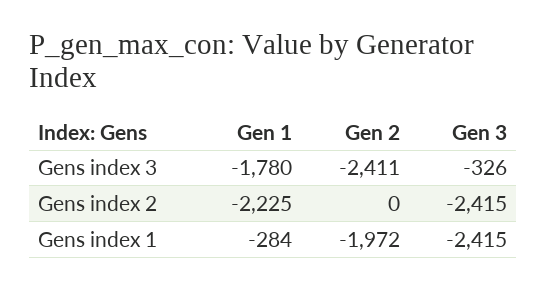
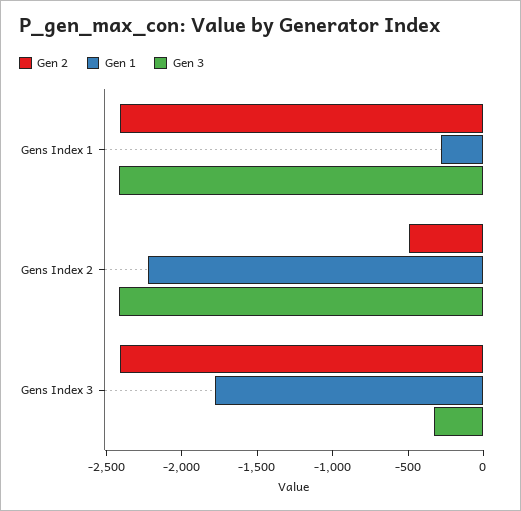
  {
    "Gen 1": {
      "Gens index 3": -1780,
      "Gens index 2": -2225,
      "Gens index 1": -284
    },
    "Gen 2": {
      "Gens index 3": -2411,
-     "Gens index 2": 0,
+     "Gens index 2": -500,
-     "Gens index 1": -1972
+     "Gens index 1": -2400
    },
    "Gen 3": {
      "Gens index 3": -326,
      "Gens index 2": -2415,
      "Gens index 1": -2415
    }
  }

